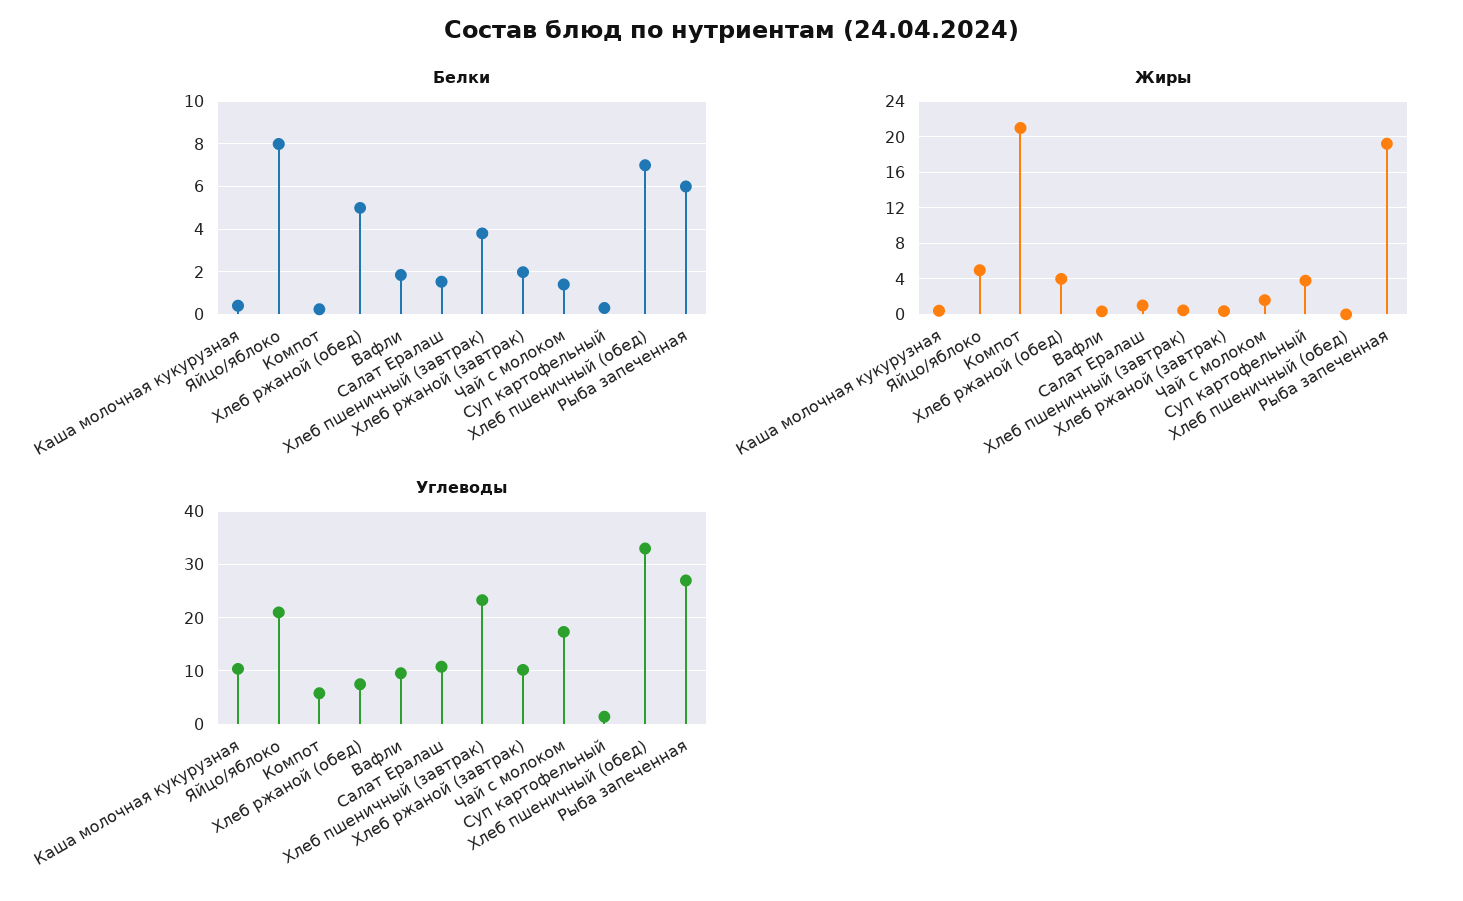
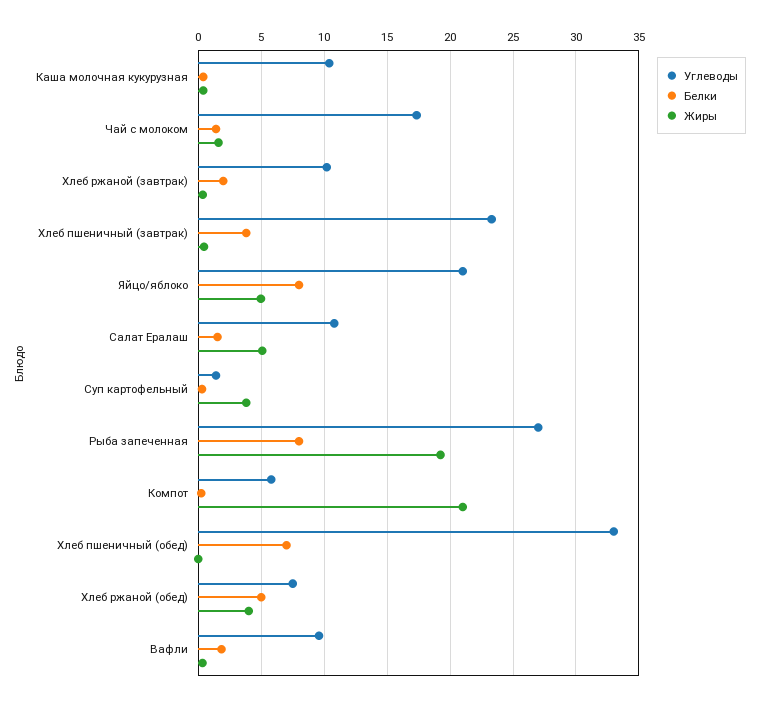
  {
    "Белки": {
      "Каша молочная кукурузная": 0.5,
      "Яйцо/яблоко": 8,
      "Компот": 0,
      "Хлеб ржаной (обед)": 5,
      "Вафли": 2,
      "Салат Ералаш": 1.5,
      "Хлеб пшеничный (завтрак)": 4,
      "Хлеб ржаной (завтрак)": 2,
      "Чай с молоком": 1.5,
      "Суп картофельный": 0.5,
      "Хлеб пшеничный (обед)": 7,
-     "Рыба запеченная": 6
+     "Рыба запеченная": 8
    },
    "Жиры": {
      "Каша молочная кукурузная": 0.5,
      "Яйцо/яблоко": 5,
      "Компот": 21,
      "Хлеб ржаной (обед)": 4,
      "Вафли": 0.5,
-     "Салат Ералаш": 1,
+     "Салат Ералаш": 5,
      "Хлеб пшеничный (завтрак)": 0.5,
      "Хлеб ржаной (завтрак)": 0.5,
      "Чай с молоком": 1.5,
      "Суп картофельный": 4,
      "Хлеб пшеничный (обед)": 0,
      "Рыба запеченная": 19
    },
    "Углеводы": {
      "Каша молочная кукурузная": 10.5,
      "Яйцо/яблоко": 21,
      "Компот": 6,
      "Хлеб ржаной (обед)": 7.5,
      "Вафли": 9.5,
      "Салат Ералаш": 11,
      "Хлеб пшеничный (завтрак)": 23.5,
      "Хлеб ржаной (завтрак)": 10,
      "Чай с молоком": 17.5,
      "Суп картофельный": 1.5,
      "Хлеб пшеничный (обед)": 33,
      "Рыба запеченная": 27
    }
  }

